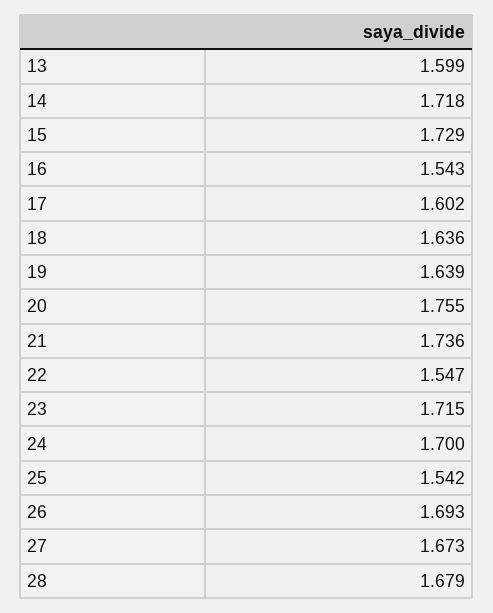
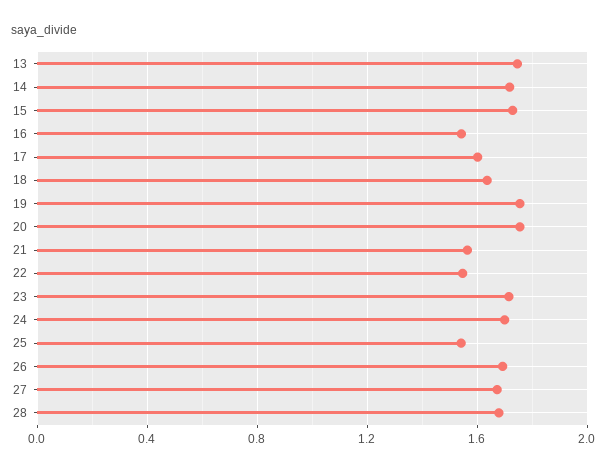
  {
-   "13": 1.599,
+   "13": 1.75,
    "14": 1.718,
    "15": 1.729,
    "16": 1.543,
    "17": 1.602,
    "18": 1.636,
-   "19": 1.639,
+   "19": 1.75,
    "20": 1.755,
-   "21": 1.736,
+   "21": 1.55,
    "22": 1.547,
    "23": 1.715,
    "24": 1.7,
    "25": 1.542,
    "26": 1.693,
    "27": 1.673,
    "28": 1.679
  }

